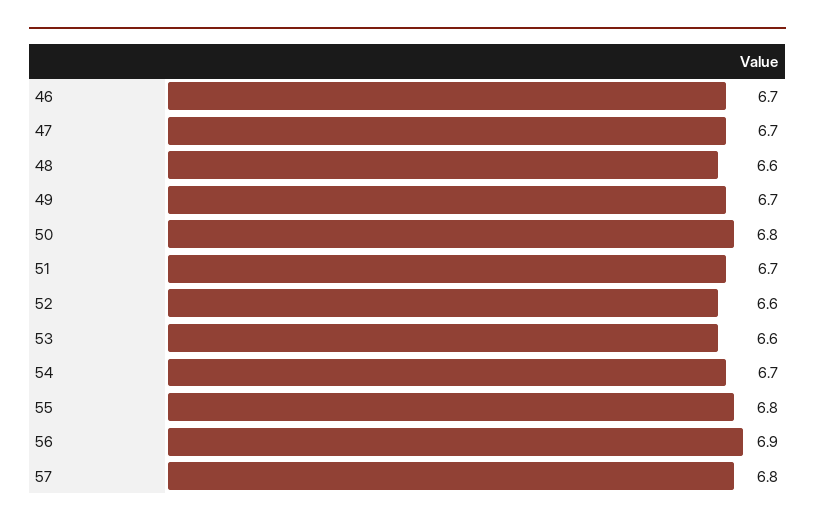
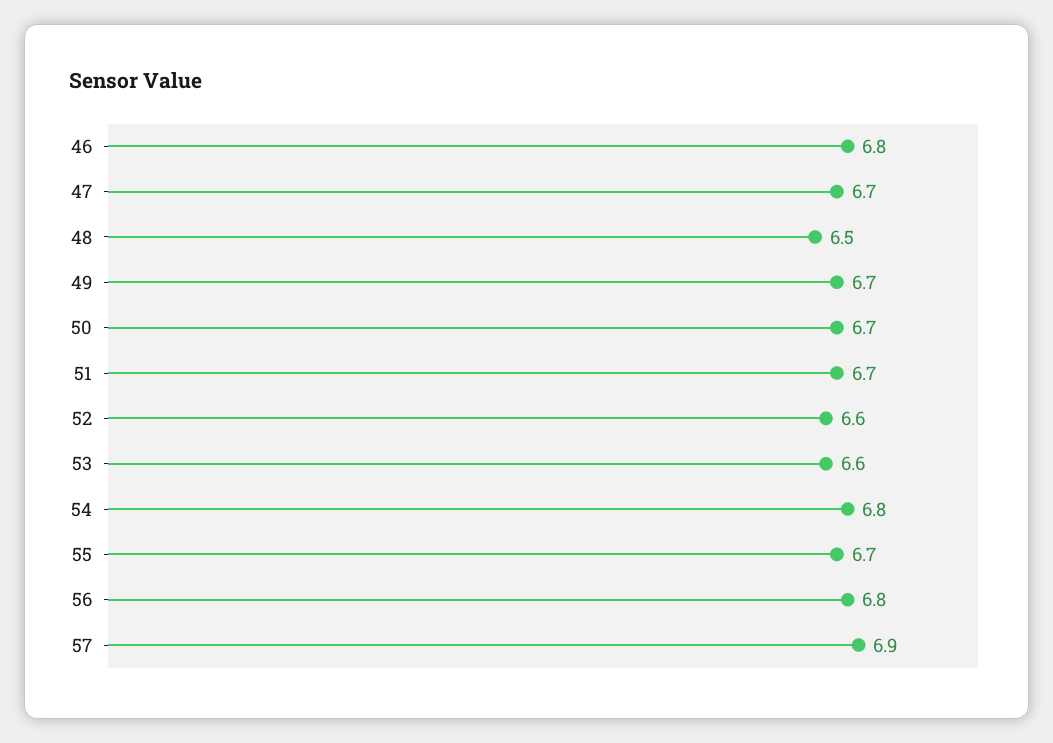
  {
-   "46": 6.7,
+   "46": 6.8,
    "47": 6.7,
-   "48": 6.6,
+   "48": 6.5,
    "49": 6.7,
-   "50": 6.8,
+   "50": 6.7,
    "51": 6.7,
    "52": 6.6,
    "53": 6.6,
-   "54": 6.7,
+   "54": 6.8,
-   "55": 6.8,
+   "55": 6.7,
-   "56": 6.9,
+   "56": 6.8,
-   "57": 6.8
+   "57": 6.9
  }

